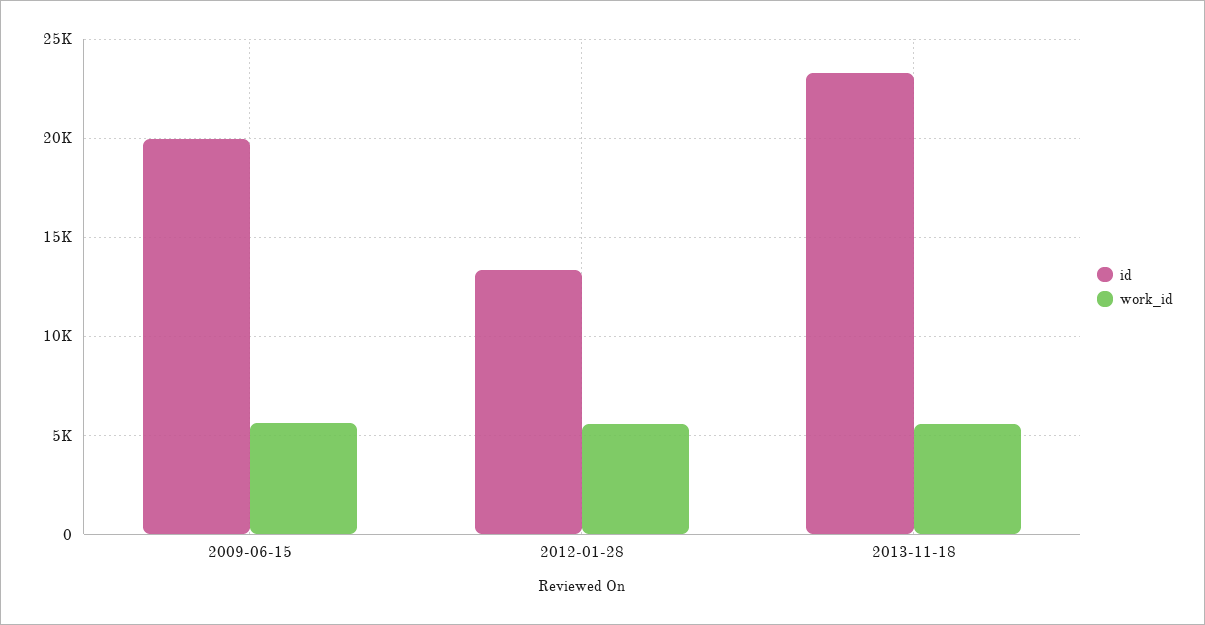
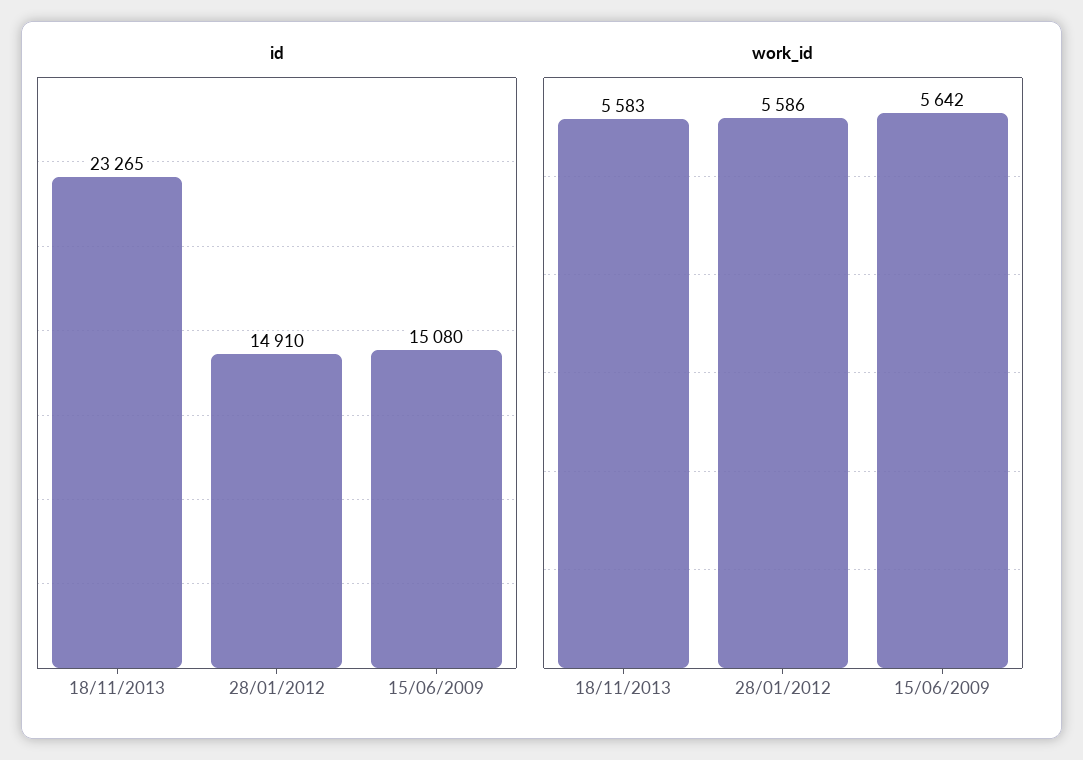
  {
    "id": {
-     "2009-06-15": 20000,
+     "2009-06-15": 15080,
-     "2012-01-28": 13500,
+     "2012-01-28": 14910,
      "2013-11-18": 23265
    },
    "work_id": {
      "2009-06-15": 5642,
      "2012-01-28": 5586,
      "2013-11-18": 5583
    }
  }

